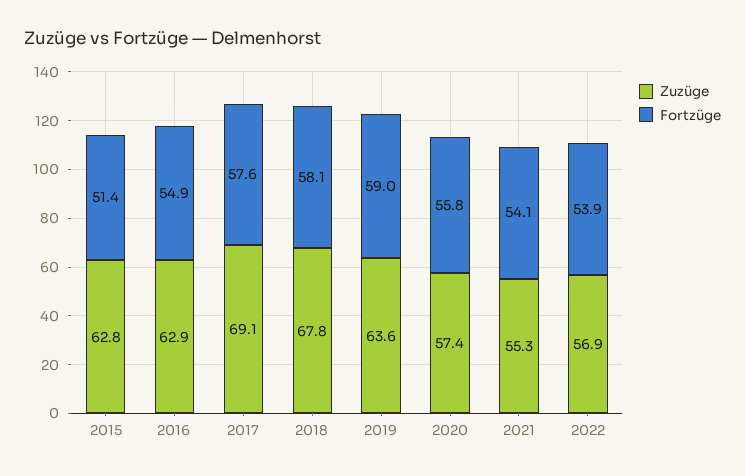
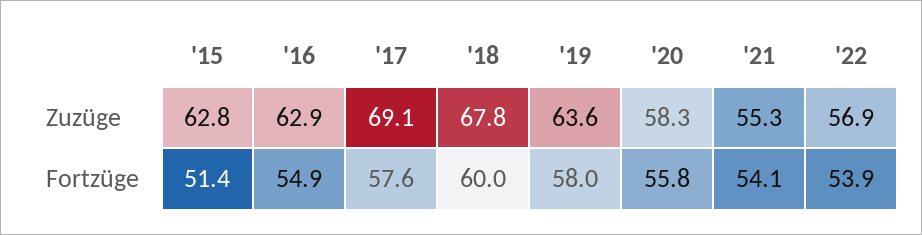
  {
    "Zuzüge": {
      "2015": 62.8,
      "2016": 62.9,
      "2017": 69.1,
      "2018": 67.8,
      "2019": 63.6,
-     "2020": 57.4,
+     "2020": 58.3,
      "2021": 55.3,
      "2022": 56.9
    },
    "Fortzüge": {
      "2015": 51.4,
      "2016": 54.9,
      "2017": 57.6,
-     "2018": 58.1,
+     "2018": 60,
-     "2019": 59,
+     "2019": 58,
      "2020": 55.8,
      "2021": 54.1,
      "2022": 53.9
    }
  }

